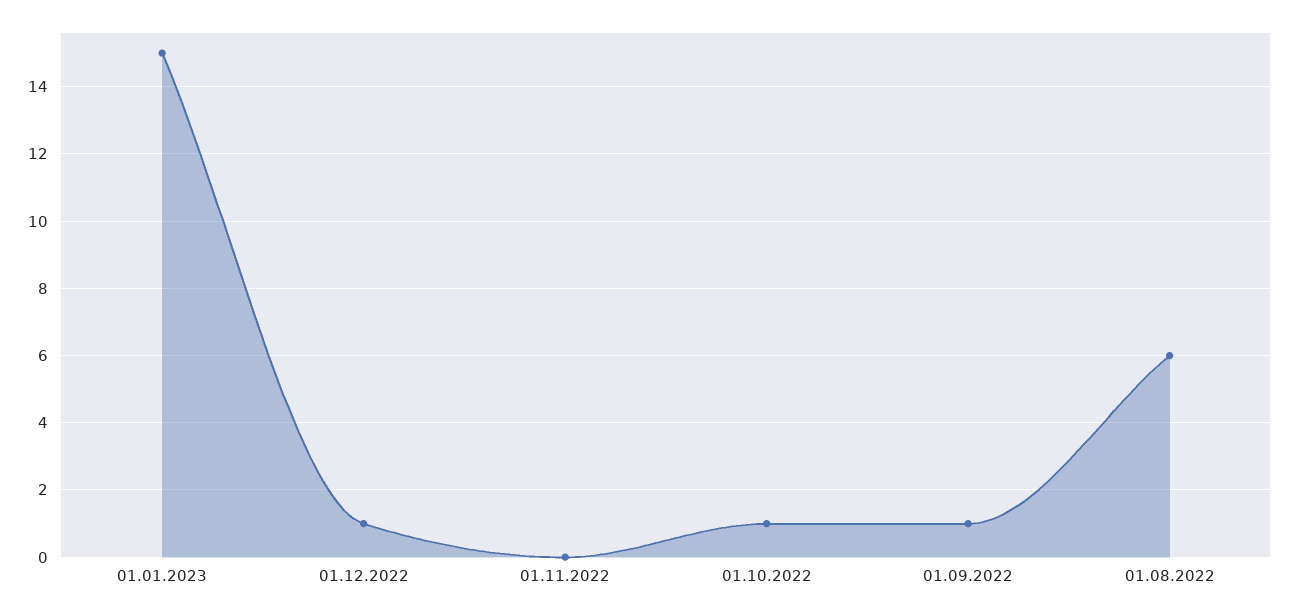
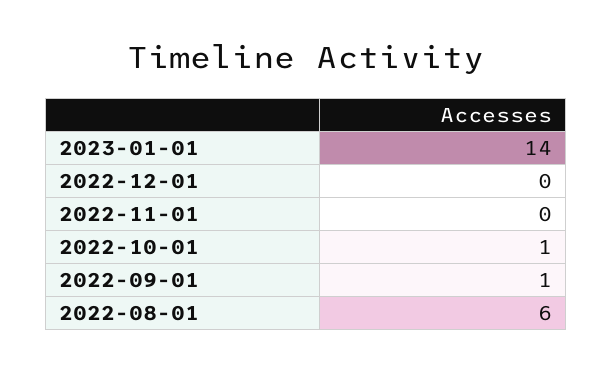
  {
-   "01.01.2023": 15,
+   "01.01.2023": 14,
-   "01.12.2022": 1,
+   "01.12.2022": 0,
    "01.11.2022": 0,
    "01.10.2022": 1,
    "01.09.2022": 1,
    "01.08.2022": 6
  }

